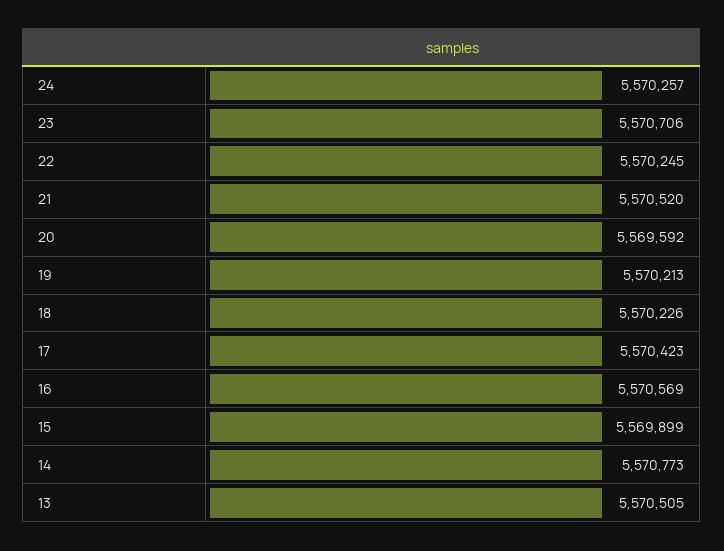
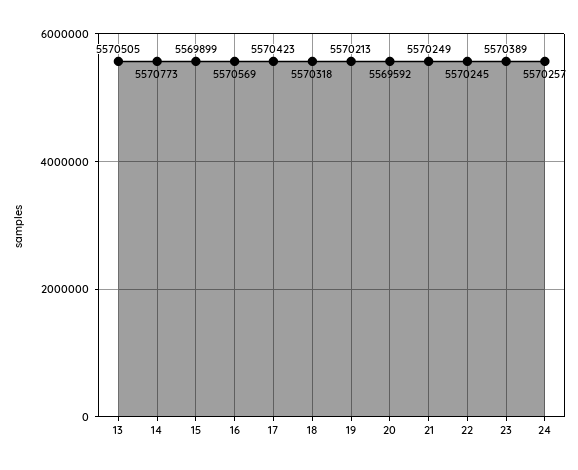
  {
    "24": 5570257,
-   "23": 5570706,
+   "23": 5570389,
    "22": 5570245,
-   "21": 5570520,
+   "21": 5570249,
    "20": 5569592,
    "19": 5570213,
-   "18": 5570226,
+   "18": 5570318,
    "17": 5570423,
    "16": 5570569,
    "15": 5569899,
    "14": 5570773,
    "13": 5570505
  }

